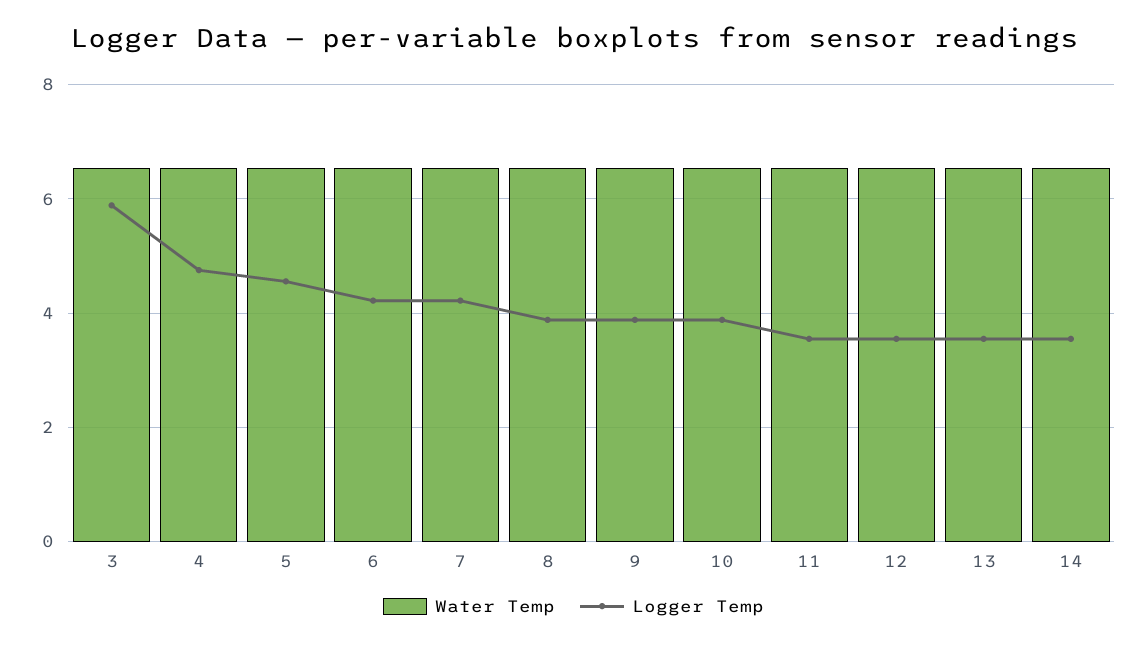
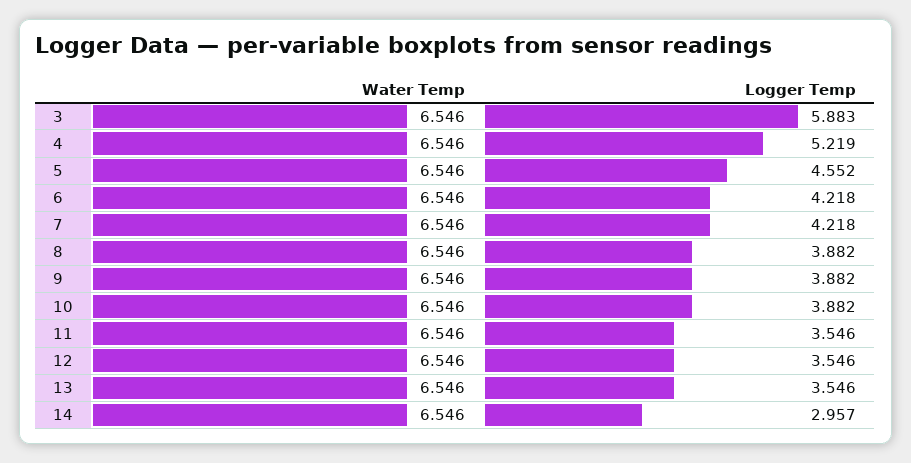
  {
    "Water Temp": {
      "3": 6.546,
      "4": 6.546,
      "5": 6.546,
      "6": 6.546,
      "7": 6.546,
      "8": 6.546,
      "9": 6.546,
      "10": 6.546,
      "11": 6.546,
      "12": 6.546,
      "13": 6.546,
      "14": 6.546
    },
    "Logger Temp": {
      "3": 5.883,
-     "4": 4.8,
+     "4": 5.219,
      "5": 4.552,
      "6": 4.218,
      "7": 4.218,
      "8": 3.882,
      "9": 3.882,
      "10": 3.882,
      "11": 3.546,
      "12": 3.546,
      "13": 3.546,
-     "14": 3.6
+     "14": 2.957
    }
  }

